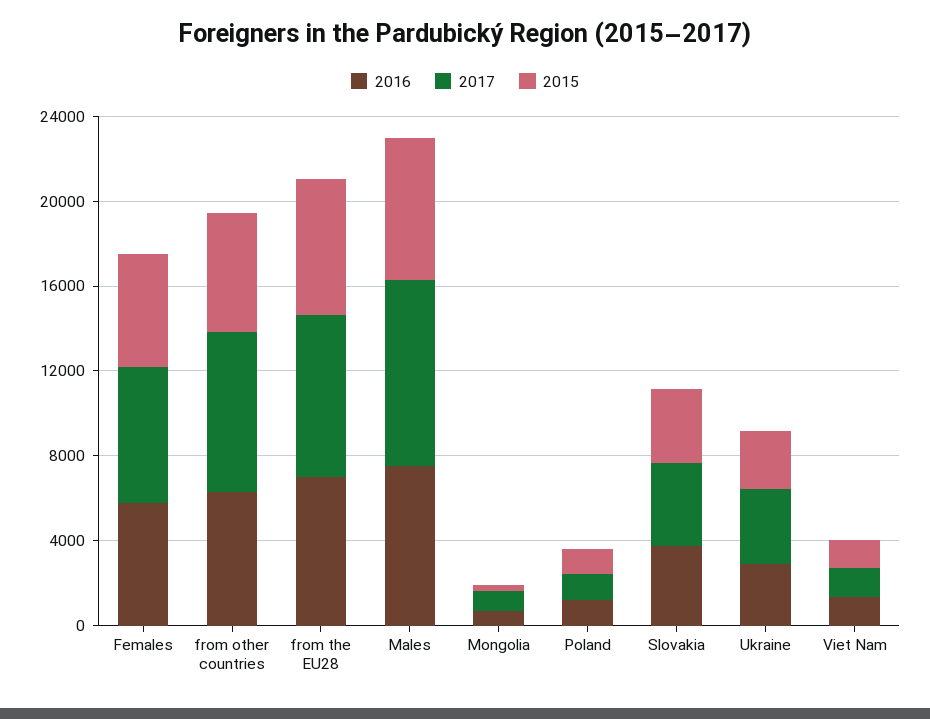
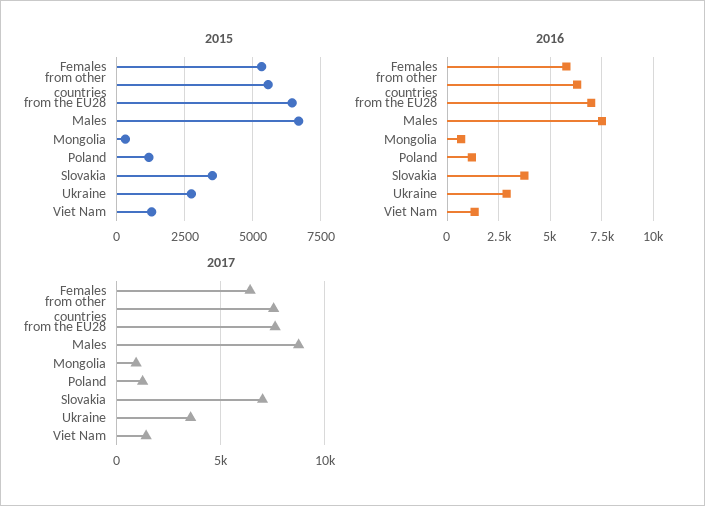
  {
    "2016": {
      "Females": 6000,
      "from other countries": 6500,
      "from the EU28": 7000,
      "Males": 7500,
      "Mongolia": 500,
      "Poland": 1000,
      "Slovakia": 3500,
      "Ukraine": 3000,
      "Viet Nam": 1500
    },
    "2017": {
      "Females": 6500,
      "from other countries": 7500,
      "from the EU28": 7500,
      "Males": 8500,
      "Mongolia": 1000,
      "Poland": 1000,
-     "Slovakia": 4000,
+     "Slovakia": 7000,
      "Ukraine": 3500,
      "Viet Nam": 1500
    },
    "2015": {
      "Females": 5250,
      "from other countries": 5500,
      "from the EU28": 6500,
      "Males": 6750,
      "Mongolia": 250,
      "Poland": 1250,
      "Slovakia": 3500,
      "Ukraine": 2750,
      "Viet Nam": 1250
    }
  }

